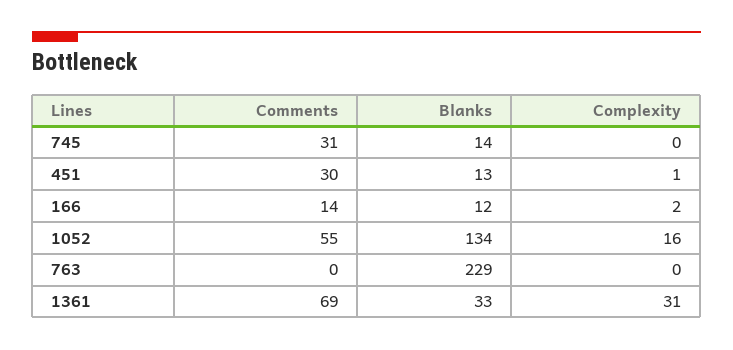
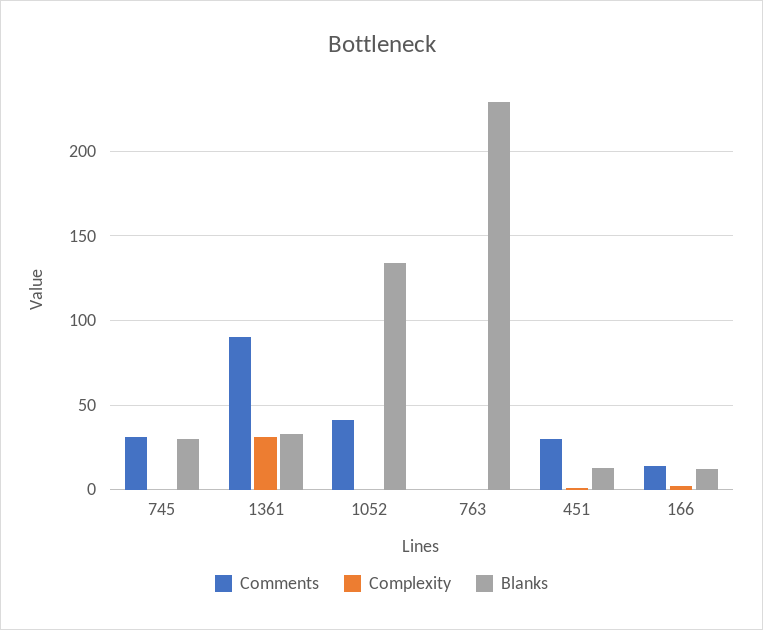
  {
    "Comments": {
      "745": 31,
      "451": 30,
      "166": 14,
-     "1052": 55,
+     "1052": 40,
      "763": 0,
-     "1361": 69
+     "1361": 90
    },
    "Blanks": {
-     "745": 14,
+     "745": 30,
      "451": 13,
      "166": 12,
      "1052": 134,
      "763": 229,
      "1361": 33
    },
    "Complexity": {
      "745": 0,
      "451": 1,
      "166": 2,
-     "1052": 16,
+     "1052": 0,
      "763": 0,
      "1361": 31
    }
  }

